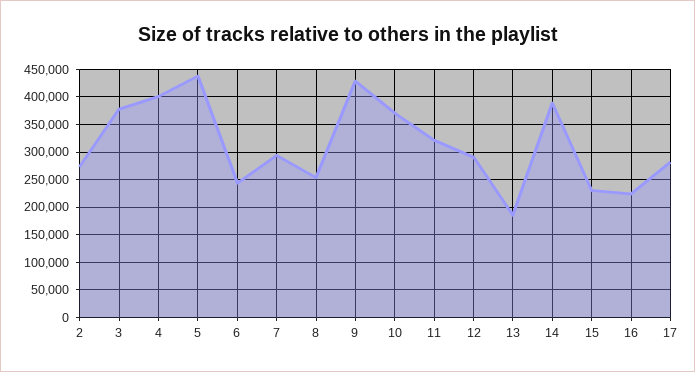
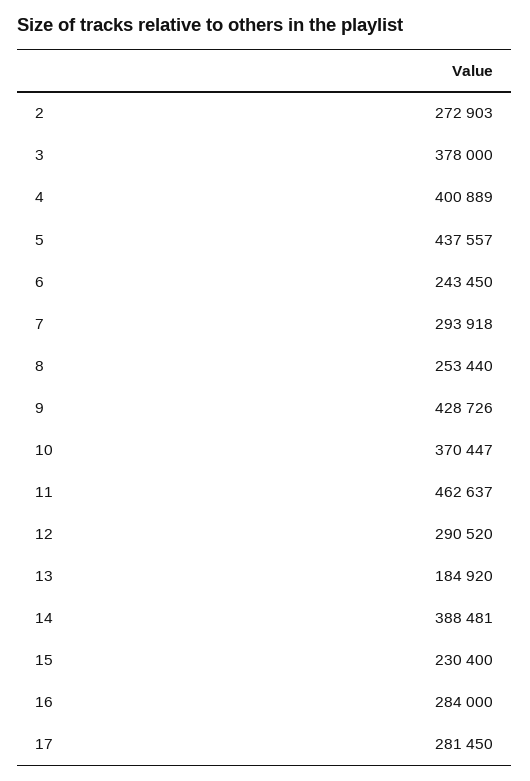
  {
    "2": 272903,
    "3": 378000,
    "4": 400889,
    "5": 437557,
    "6": 243450,
    "7": 293918,
    "8": 253440,
    "9": 428726,
    "10": 370447,
-   "11": 325000,
+   "11": 462637,
    "12": 290520,
    "13": 184920,
    "14": 388481,
    "15": 230400,
-   "16": 225000,
+   "16": 284000,
    "17": 281450
  }

